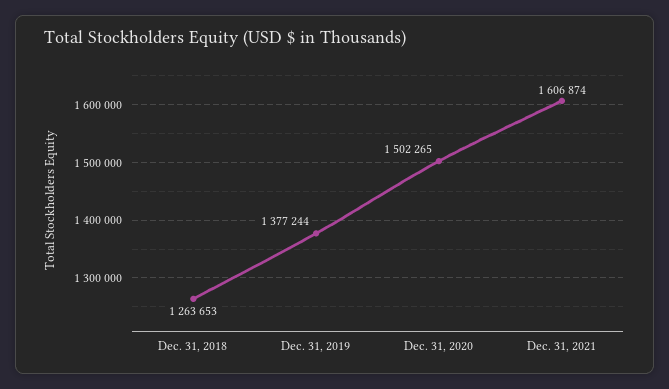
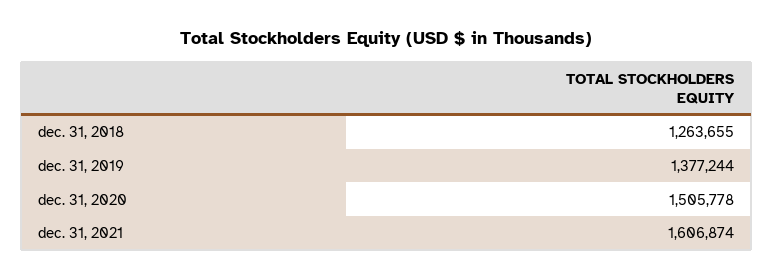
  {
-   "Dec. 31, 2018": 1263653,
+   "Dec. 31, 2018": 1263655,
    "Dec. 31, 2019": 1377244,
-   "Dec. 31, 2020": 1502265,
+   "Dec. 31, 2020": 1505778,
    "Dec. 31, 2021": 1606874
  }

